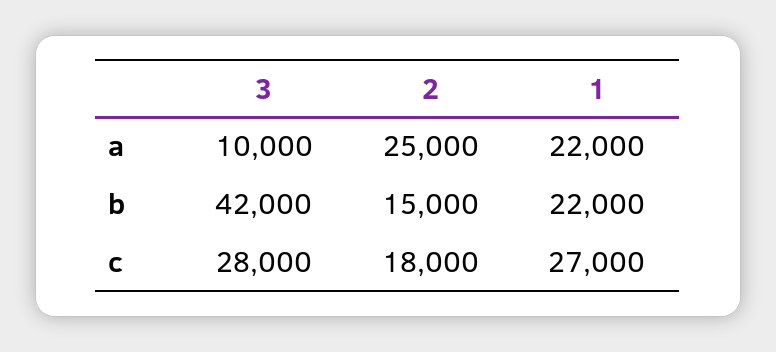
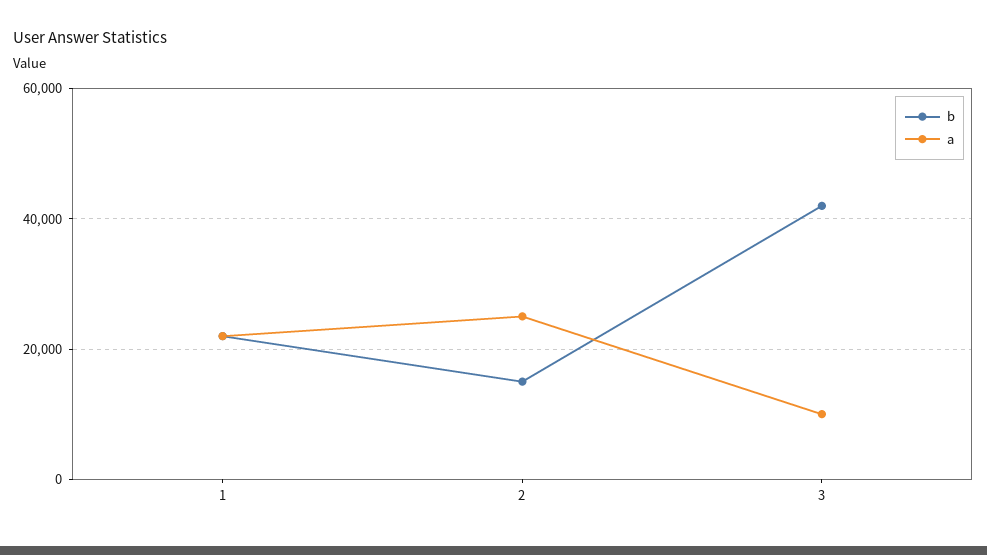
  {
    "a": {
      "3": 10000,
      "2": 25000,
      "1": 22000
    },
    "b": {
      "3": 42000,
      "2": 15000,
      "1": 22000
-   },
+   }
-   "c": {
-     "3": 28000,
-     "2": 18000,
-     "1": 27000
-   }
  }

